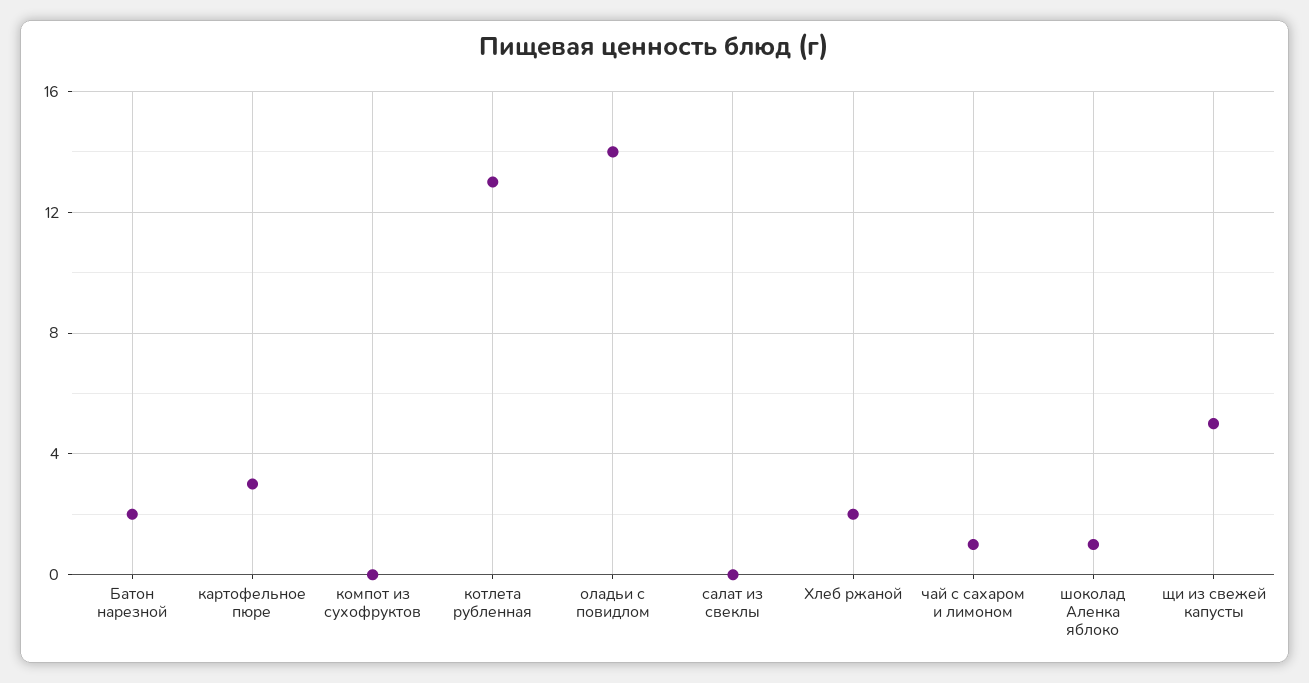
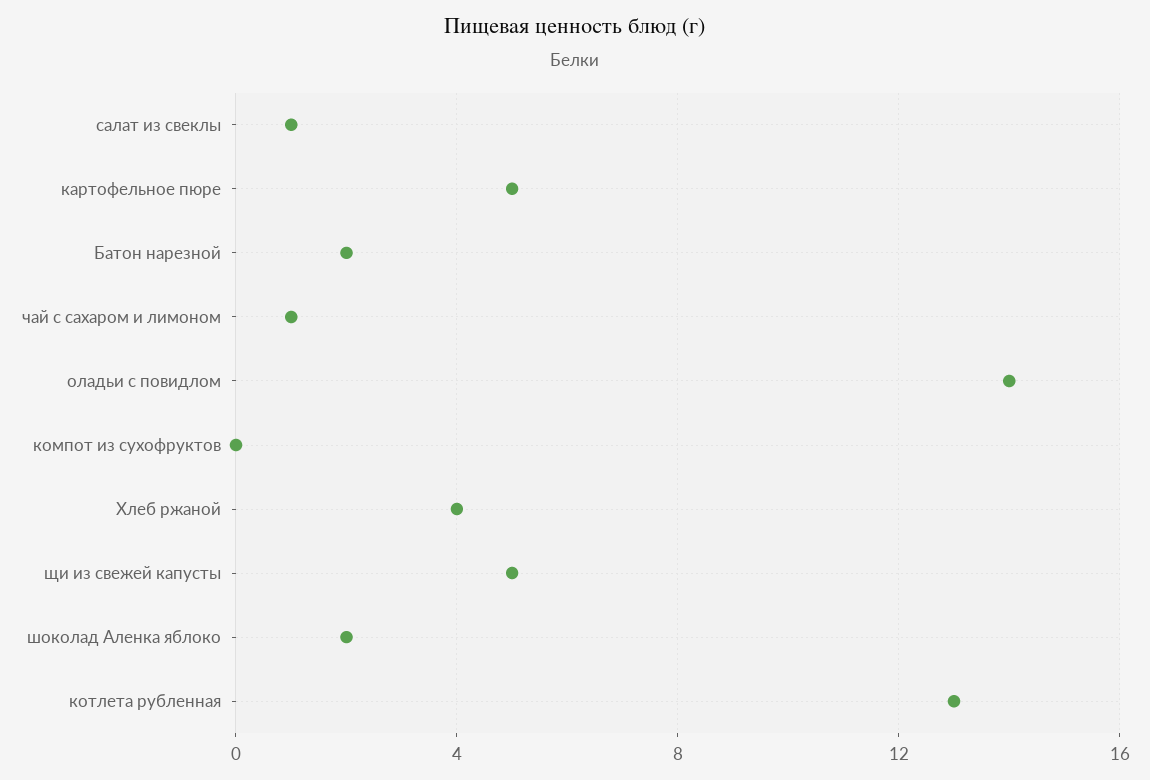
  {
    "Батон нарезной": 2,
-   "картофельное пюре": 3,
+   "картофельное пюре": 5,
    "компот из сухофруктов": 0,
    "котлета рубленная": 13,
    "оладьи с повидлом": 14,
-   "салат из свеклы": 0,
+   "салат из свеклы": 1,
-   "Хлеб ржаной": 2,
+   "Хлеб ржаной": 4,
    "чай с сахаром и лимоном": 1,
-   "шоколад Аленка яблоко": 1,
+   "шоколад Аленка яблоко": 2,
    "щи из свежей капусты": 5
  }

